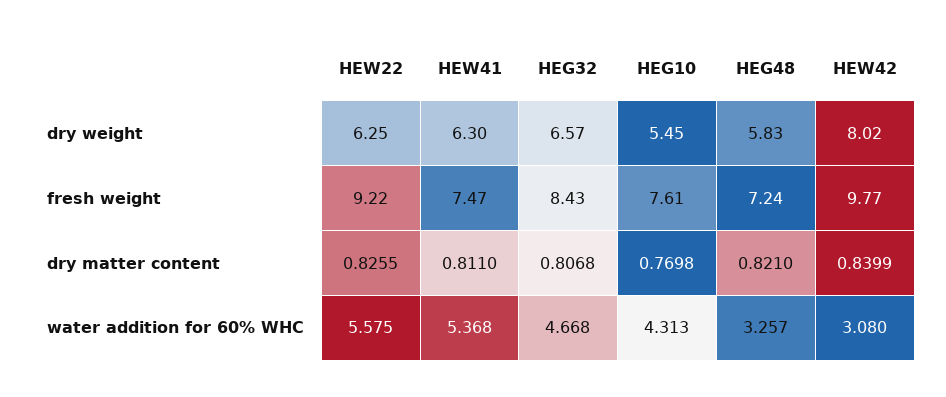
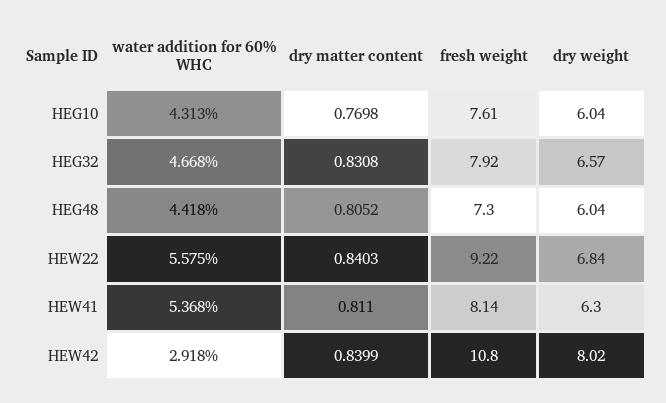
  {
    "HEW22": {
-     "dry weight": 6.25,
+     "dry weight": 6.84,
      "fresh weight": 9.22,
-     "dry matter content": 0.8255,
+     "dry matter content": 0.8403,
      "water addition for 60% WHC": 5.575
    },
    "HEW41": {
      "dry weight": 6.3,
-     "fresh weight": 7.47,
+     "fresh weight": 8.14,
      "dry matter content": 0.811,
      "water addition for 60% WHC": 5.368
    },
    "HEG32": {
      "dry weight": 6.57,
-     "fresh weight": 8.43,
+     "fresh weight": 7.92,
-     "dry matter content": 0.8068,
+     "dry matter content": 0.8308,
      "water addition for 60% WHC": 4.668
    },
    "HEG10": {
-     "dry weight": 5.45,
+     "dry weight": 6.04,
      "fresh weight": 7.61,
      "dry matter content": 0.7698,
      "water addition for 60% WHC": 4.313
    },
    "HEG48": {
-     "dry weight": 5.83,
+     "dry weight": 6.04,
-     "fresh weight": 7.24,
+     "fresh weight": 7.3,
-     "dry matter content": 0.821,
+     "dry matter content": 0.8052,
-     "water addition for 60% WHC": 3.257
+     "water addition for 60% WHC": 4.418
    },
    "HEW42": {
      "dry weight": 8.02,
-     "fresh weight": 9.77,
+     "fresh weight": 10.8,
      "dry matter content": 0.8399,
-     "water addition for 60% WHC": 3.08
+     "water addition for 60% WHC": 2.918
    }
  }

